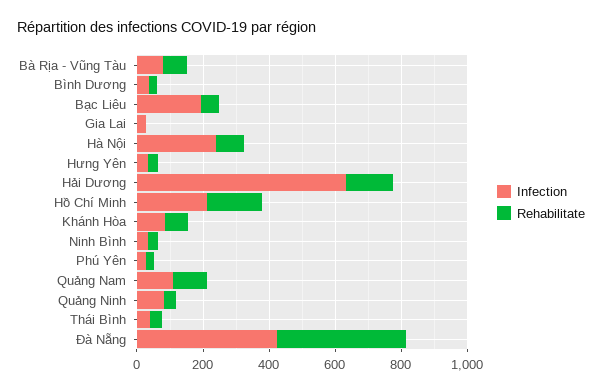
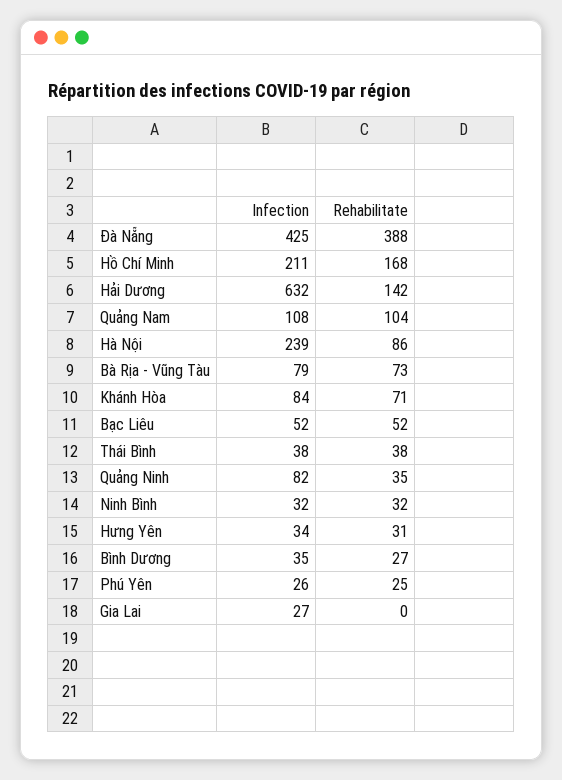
  {
    "Infection": {
      "Bà Rịa - Vũng Tàu": 79,
      "Bình Dương": 35,
-     "Bạc Liêu": 200,
+     "Bạc Liêu": 52,
      "Gia Lai": 27,
      "Hà Nội": 239,
      "Hưng Yên": 34,
      "Hải Dương": 632,
      "Hồ Chí Minh": 211,
      "Khánh Hòa": 84,
      "Ninh Bình": 32,
      "Phú Yên": 26,
      "Quảng Nam": 108,
      "Quảng Ninh": 82,
      "Thái Bình": 38,
      "Đà Nẵng": 425
    },
    "Rehabilitate": {
      "Bà Rịa - Vũng Tàu": 73,
      "Bình Dương": 27,
      "Bạc Liêu": 52,
      "Gia Lai": 0,
      "Hà Nội": 86,
      "Hưng Yên": 31,
      "Hải Dương": 142,
      "Hồ Chí Minh": 168,
      "Khánh Hòa": 71,
      "Ninh Bình": 32,
      "Phú Yên": 25,
      "Quảng Nam": 104,
      "Quảng Ninh": 35,
      "Thái Bình": 38,
      "Đà Nẵng": 388
    }
  }

